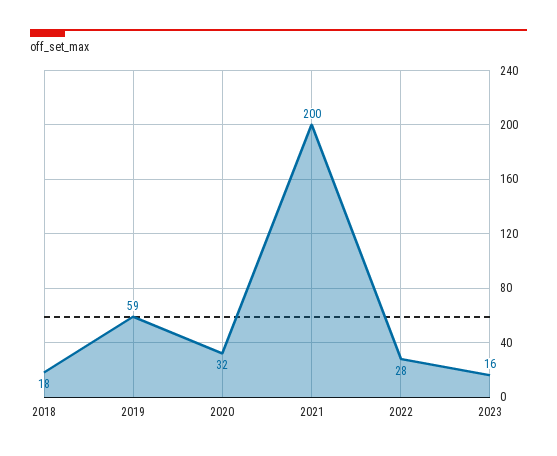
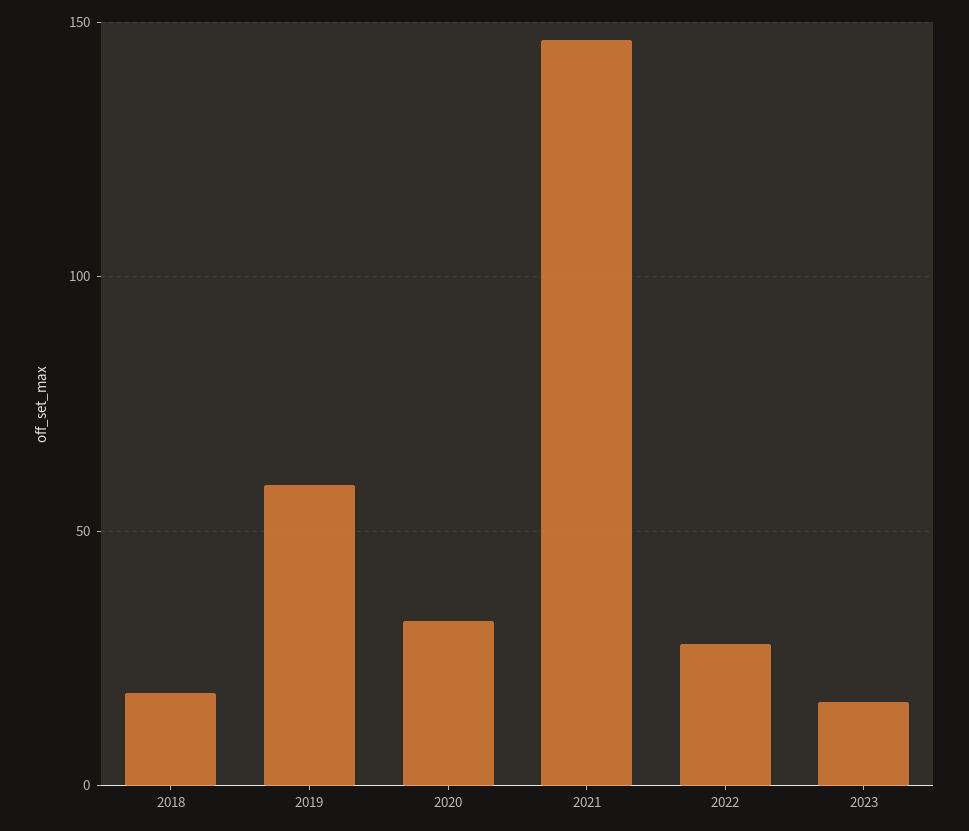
  {
    "2018": 18,
    "2019": 59,
    "2020": 32,
-   "2021": 200,
+   "2021": 145,
    "2022": 28,
    "2023": 16
  }

